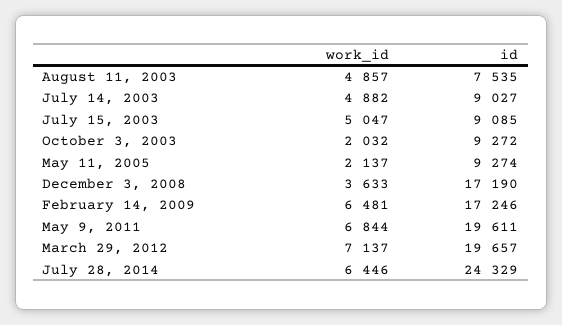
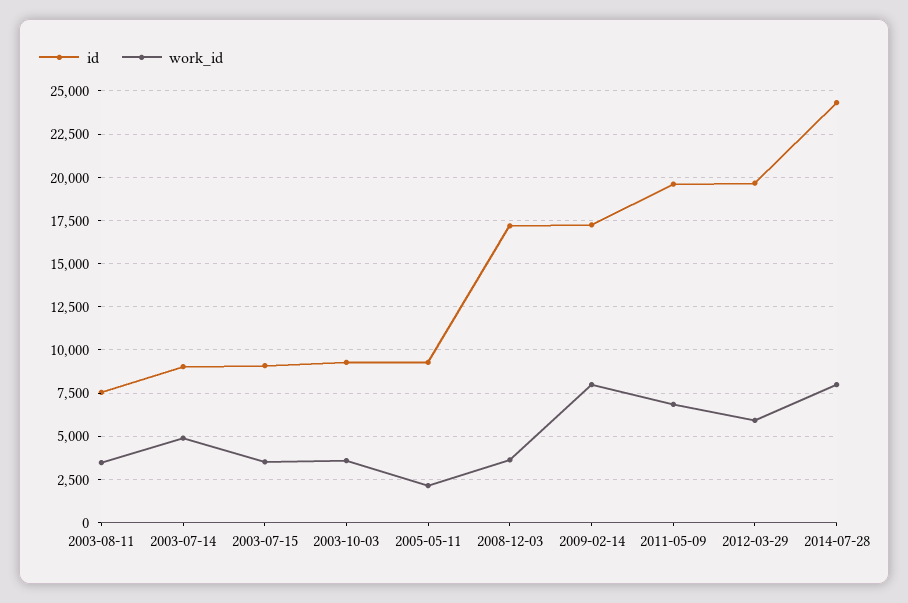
  {
    "work_id": {
-     "August 11, 2003": 4857,
+     "August 11, 2003": 3500,
      "July 14, 2003": 4882,
-     "July 15, 2003": 5047,
+     "July 15, 2003": 3500,
-     "October 3, 2003": 2032,
+     "October 3, 2003": 3500,
      "May 11, 2005": 2137,
      "December 3, 2008": 3633,
-     "February 14, 2009": 6481,
+     "February 14, 2009": 8000,
      "May 9, 2011": 6844,
-     "March 29, 2012": 7137,
+     "March 29, 2012": 6000,
-     "July 28, 2014": 6446
+     "July 28, 2014": 8000
    },
    "id": {
      "August 11, 2003": 7535,
      "July 14, 2003": 9027,
      "July 15, 2003": 9085,
      "October 3, 2003": 9272,
      "May 11, 2005": 9274,
      "December 3, 2008": 17190,
      "February 14, 2009": 17246,
      "May 9, 2011": 19611,
      "March 29, 2012": 19657,
      "July 28, 2014": 24329
    }
  }

